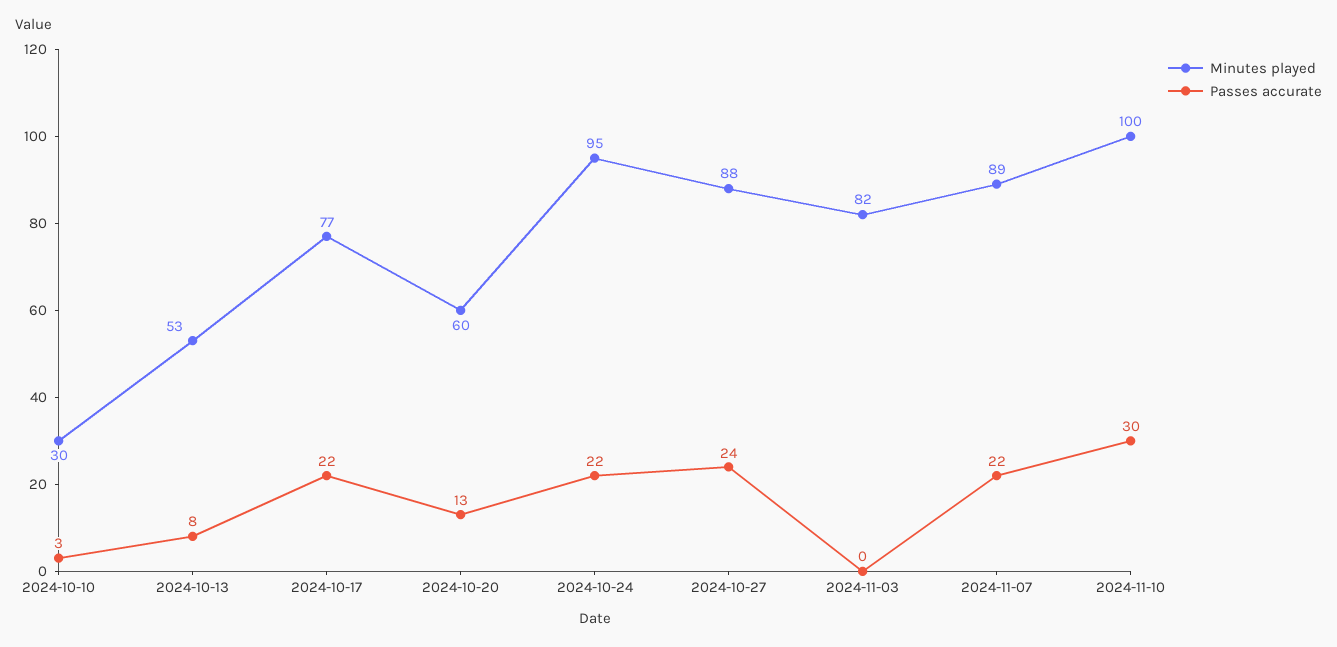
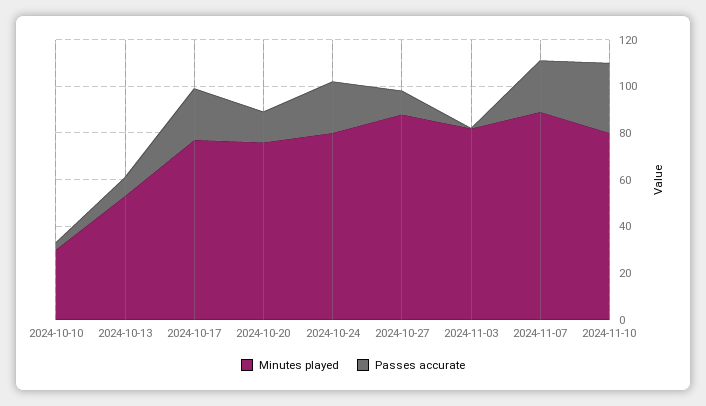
  {
    "Minutes played": {
      "2024-10-10": 30,
      "2024-10-13": 53,
      "2024-10-17": 77,
-     "2024-10-20": 60,
+     "2024-10-20": 75,
-     "2024-10-24": 95,
+     "2024-10-24": 80,
      "2024-10-27": 88,
      "2024-11-03": 82,
      "2024-11-07": 89,
-     "2024-11-10": 100
+     "2024-11-10": 80
    },
    "Passes accurate": {
      "2024-10-10": 3,
      "2024-10-13": 8,
      "2024-10-17": 22,
      "2024-10-20": 13,
      "2024-10-24": 22,
-     "2024-10-27": 24,
+     "2024-10-27": 10,
      "2024-11-03": 0,
      "2024-11-07": 22,
      "2024-11-10": 30
    }
  }

